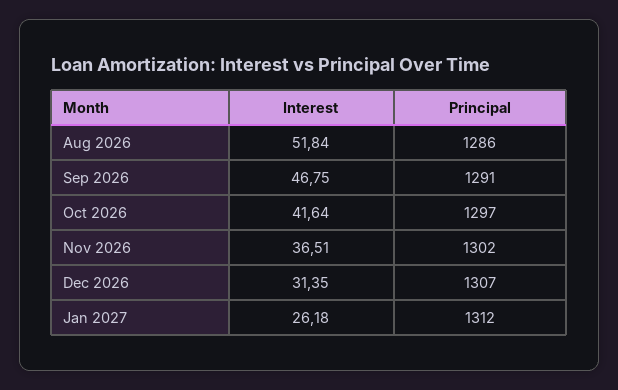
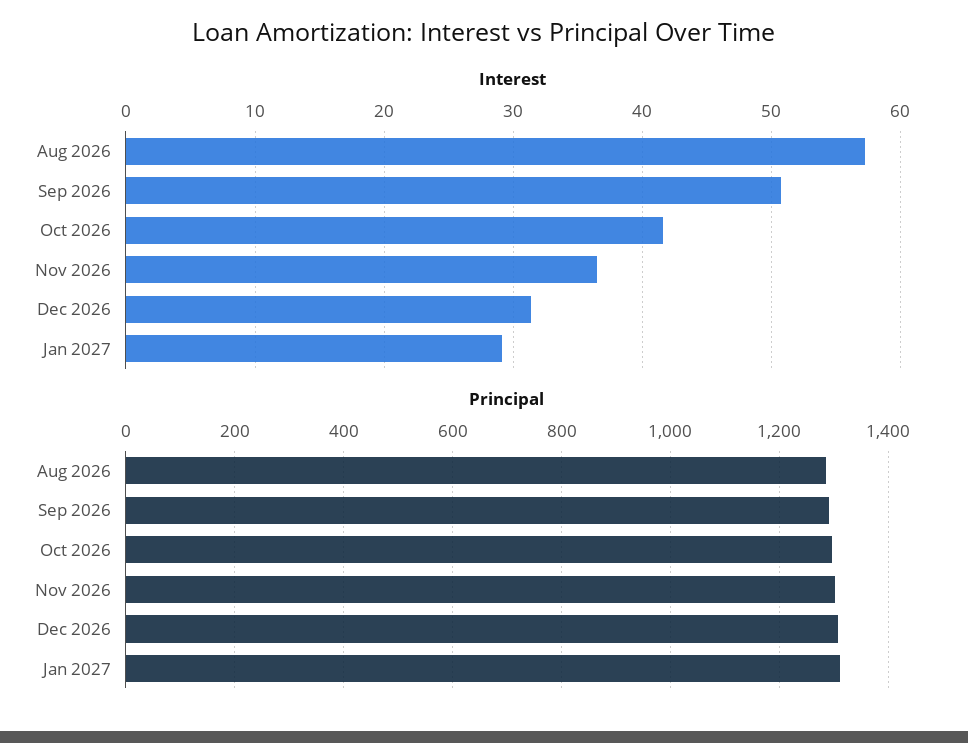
  {
    "Interest": {
-     "Aug 2026": 51.84,
+     "Aug 2026": 57,
-     "Sep 2026": 46.75,
+     "Sep 2026": 51,
      "Oct 2026": 41.64,
      "Nov 2026": 36.51,
      "Dec 2026": 31.35,
-     "Jan 2027": 26.18
+     "Jan 2027": 29
    },
    "Principal": {
      "Aug 2026": 1286,
      "Sep 2026": 1291,
      "Oct 2026": 1297,
      "Nov 2026": 1302,
      "Dec 2026": 1307,
      "Jan 2027": 1312
    }
  }

